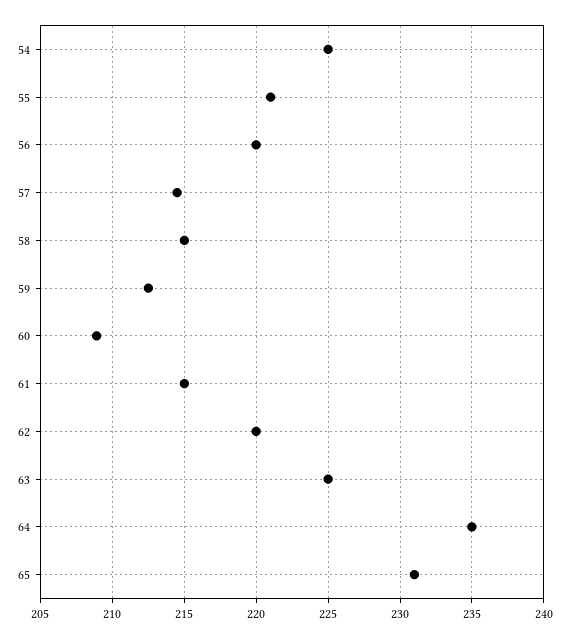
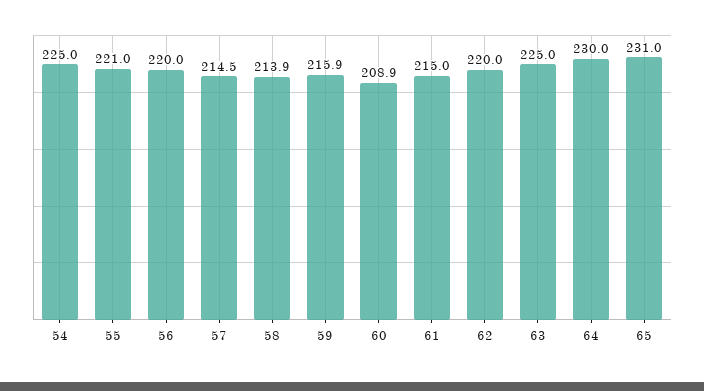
  {
    "54": 225,
    "55": 221,
    "56": 220,
    "57": 214.5,
-   "58": 215,
+   "58": 213.9,
-   "59": 212.5,
+   "59": 215.9,
    "60": 208.9,
    "61": 215,
    "62": 220,
    "63": 225,
-   "64": 235,
+   "64": 230,
    "65": 231
  }

